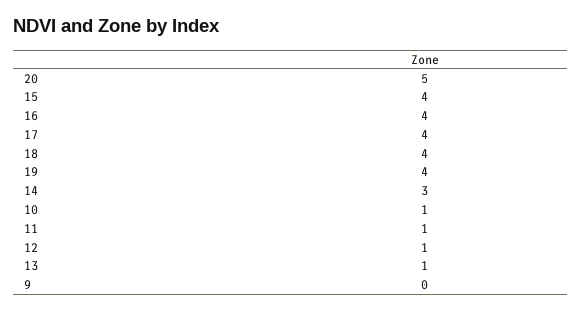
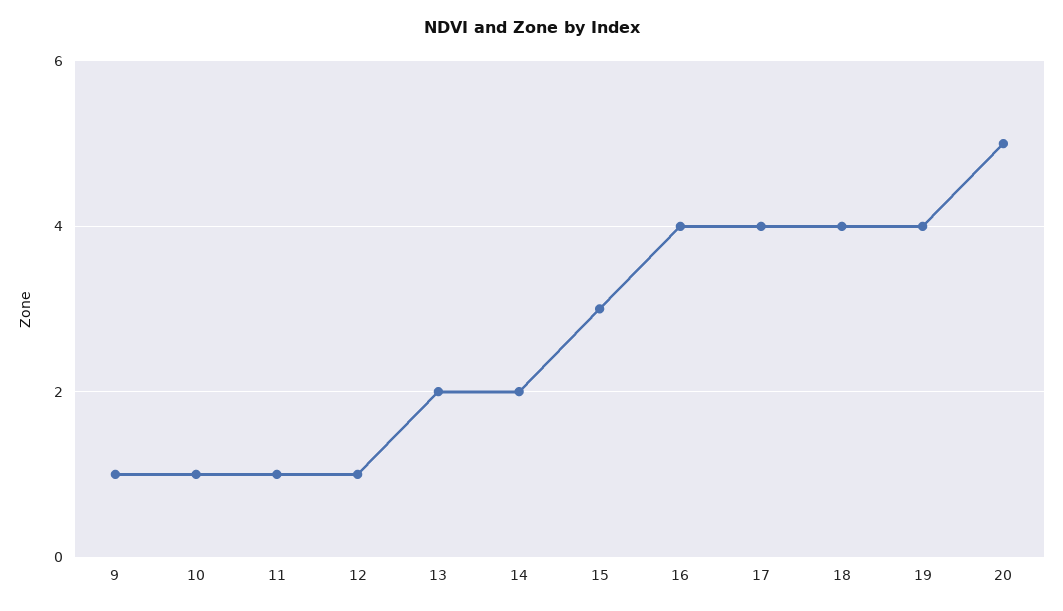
  {
    "20": 5,
-   "15": 4,
+   "15": 3,
    "16": 4,
    "17": 4,
    "18": 4,
    "19": 4,
-   "14": 3,
+   "14": 2,
    "10": 1,
    "11": 1,
    "12": 1,
-   "13": 1,
+   "13": 2,
-   "9": 0
+   "9": 1
  }

